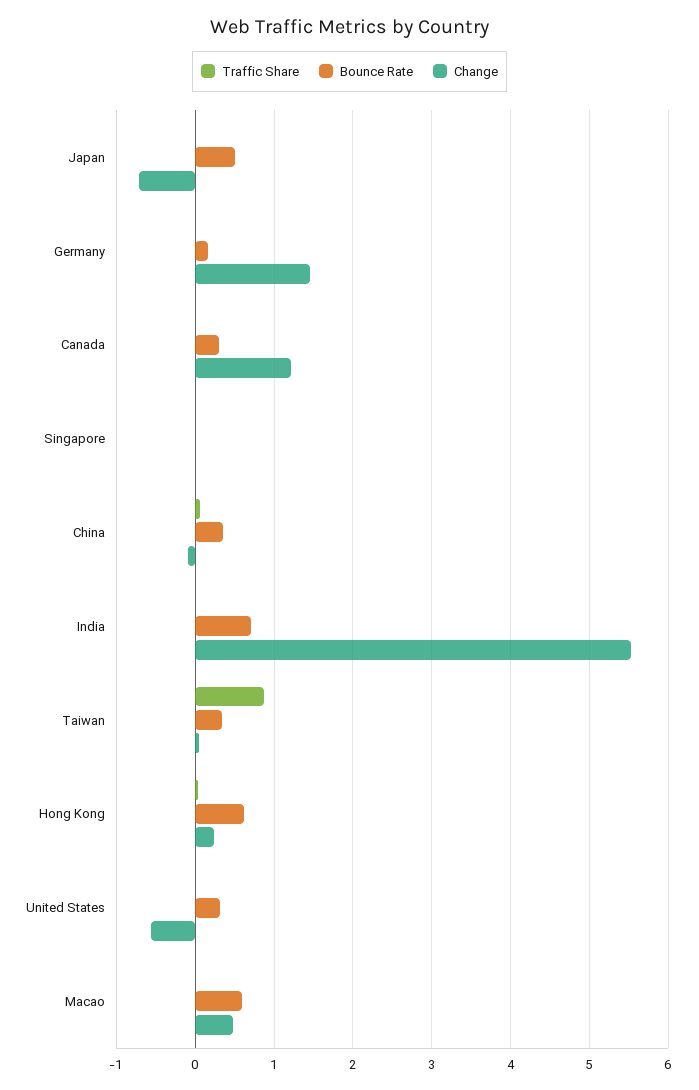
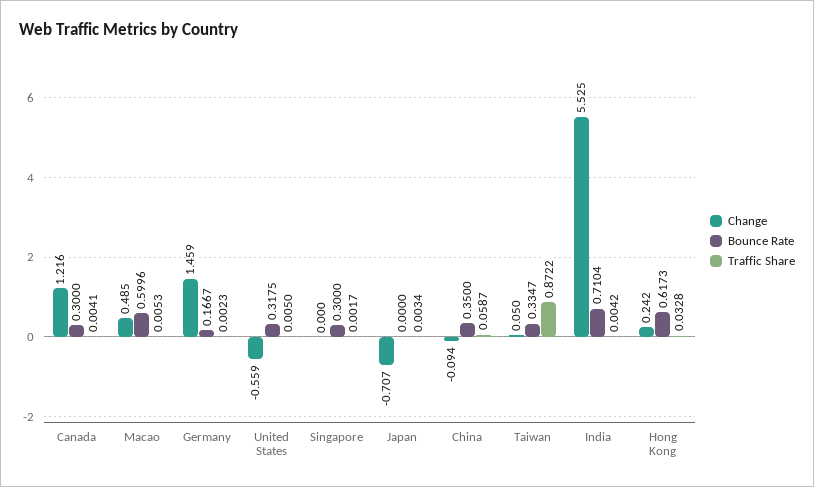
  {
    "Traffic Share": {
      "Japan": 0.0034,
      "Germany": 0.0023,
      "Canada": 0.0041,
      "Singapore": 0.0017,
      "China": 0.0587,
      "India": 0.0042,
      "Taiwan": 0.8722,
      "Hong Kong": 0.0328,
      "United States": 0.005,
      "Macao": 0.0053
    },
    "Bounce Rate": {
-     "Japan": 0.5,
+     "Japan": 0,
      "Germany": 0.1667,
      "Canada": 0.3,
-     "Singapore": 0,
+     "Singapore": 0.3,
      "China": 0.35,
      "India": 0.7104,
      "Taiwan": 0.3347,
      "Hong Kong": 0.6173,
      "United States": 0.3175,
      "Macao": 0.5996
    },
    "Change": {
      "Japan": -0.707,
      "Germany": 1.459,
      "Canada": 1.216,
      "Singapore": 0,
      "China": -0.094,
      "India": 5.525,
      "Taiwan": 0.05,
      "Hong Kong": 0.242,
      "United States": -0.559,
      "Macao": 0.485
    }
  }

